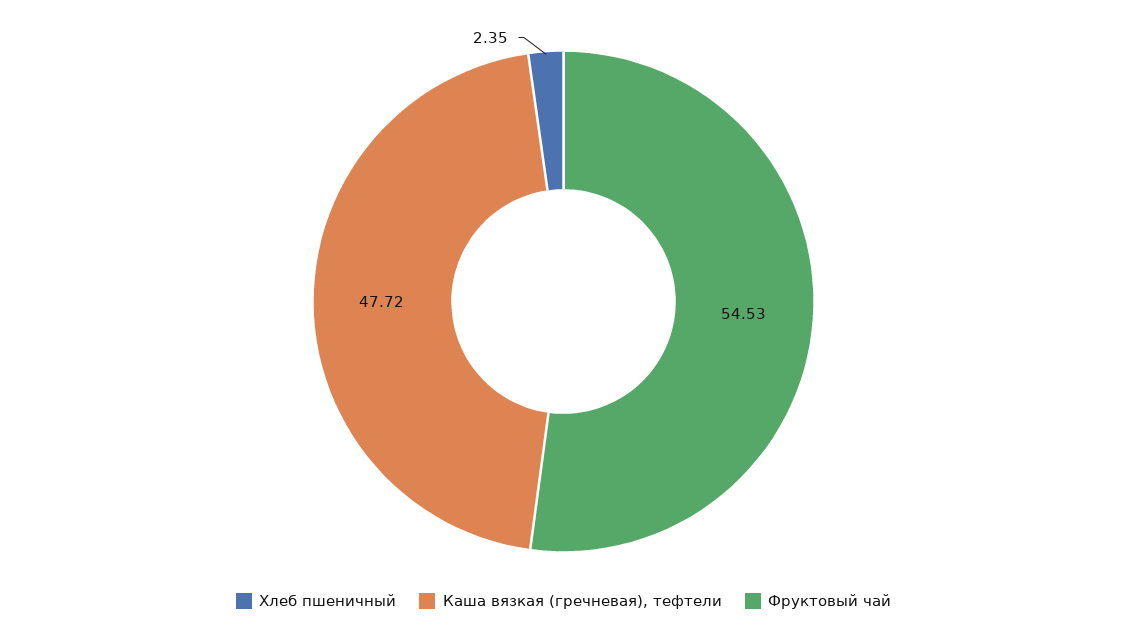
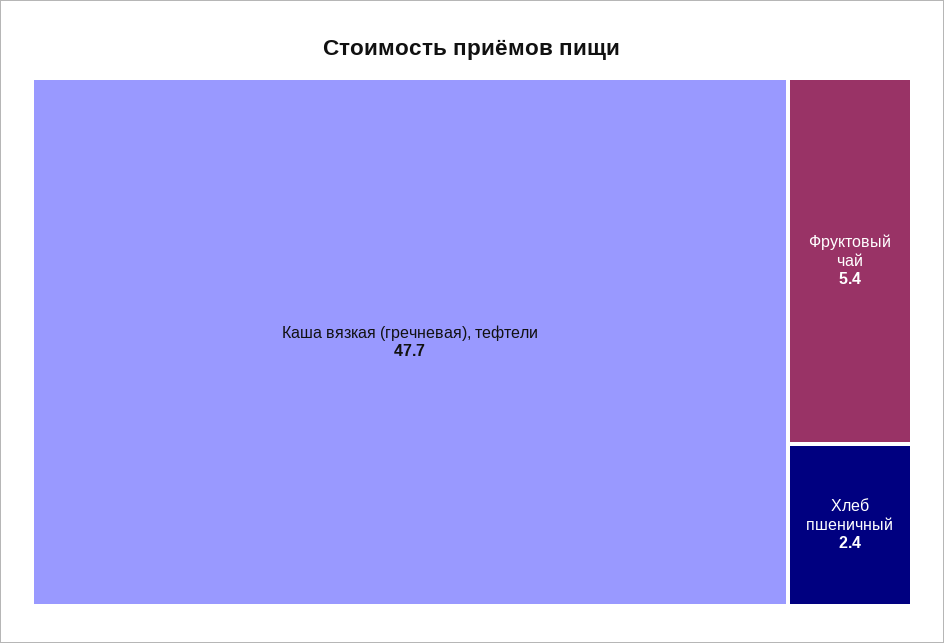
  {
    "Хлеб пшеничный": 2.35,
    "Каша вязкая (гречневая), тефтели": 47.72,
-   "Фруктовый чай": 54.53
+   "Фруктовый чай": 5.4
  }

